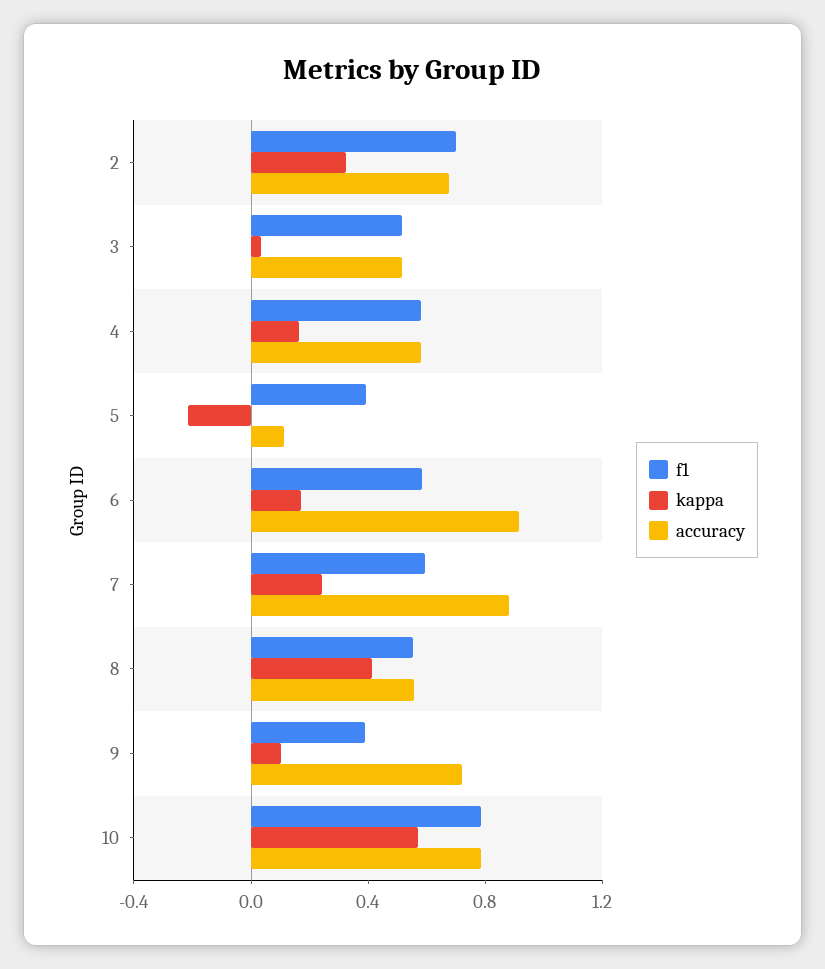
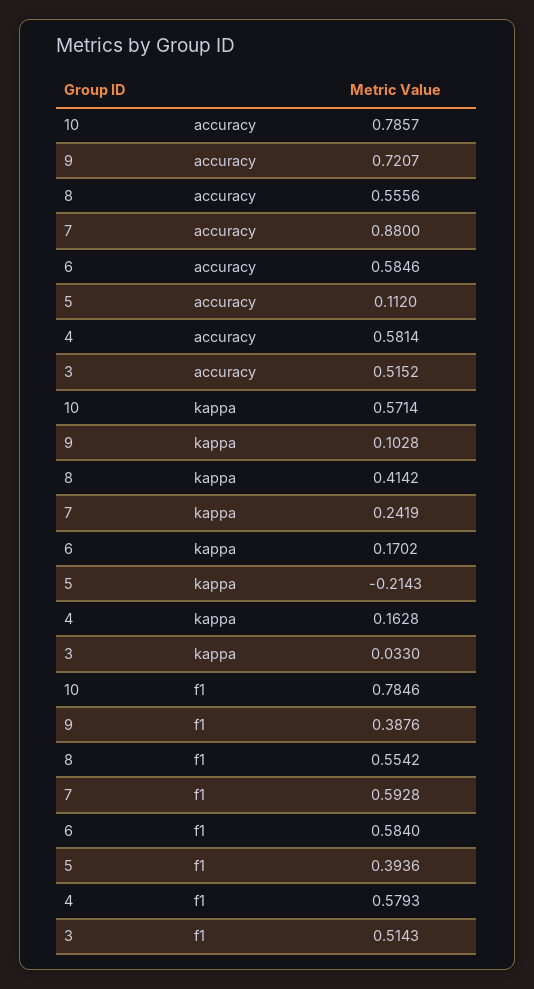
  {
    "f1": {
-     "2": 0.7,
      "3": 0.5143,
      "4": 0.5793,
      "5": 0.3936,
      "6": 0.584,
      "7": 0.5928,
      "8": 0.5542,
      "9": 0.3876,
      "10": 0.7846
    },
    "kappa": {
-     "2": 0.3,
      "3": 0.033,
      "4": 0.1628,
      "5": -0.2143,
      "6": 0.1702,
      "7": 0.2419,
      "8": 0.4142,
      "9": 0.1028,
      "10": 0.5714
    },
    "accuracy": {
-     "2": 0.7,
      "3": 0.5152,
      "4": 0.5814,
      "5": 0.112,
-     "6": 0.9,
+     "6": 0.5846,
      "7": 0.88,
      "8": 0.5556,
      "9": 0.7207,
      "10": 0.7857
    }
  }

